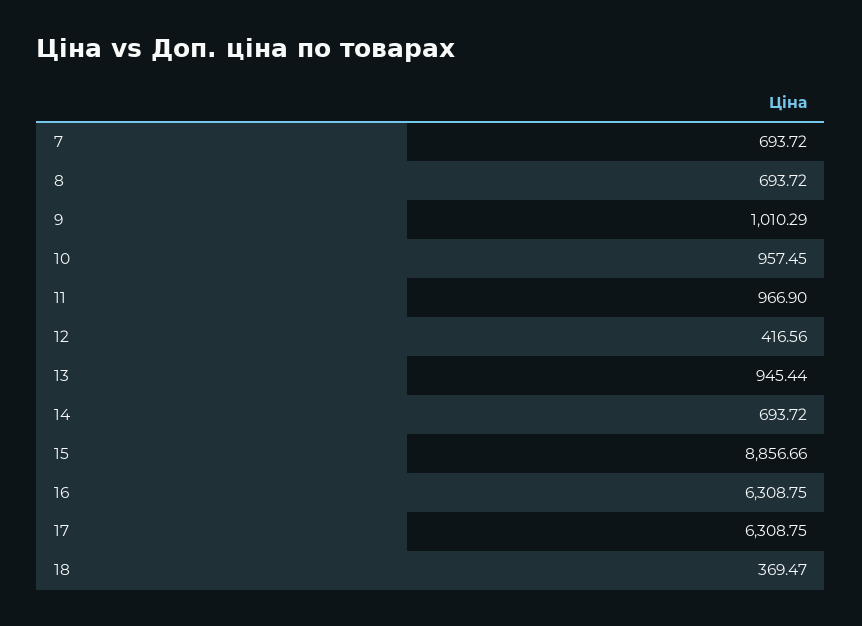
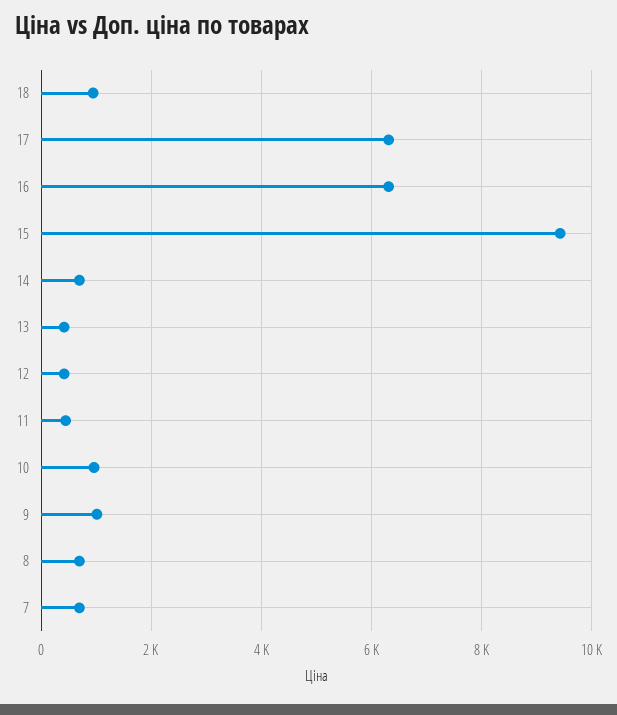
  {
    "7": 693.72,
    "8": 693.72,
    "9": 1010.29,
    "10": 957.45,
-   "11": 966.9,
+   "11": 400,
    "12": 416.56,
-   "13": 945.44,
+   "13": 400,
    "14": 693.72,
-   "15": 8856.66,
+   "15": 9400,
    "16": 6308.75,
    "17": 6308.75,
-   "18": 369.47
+   "18": 1000
  }

